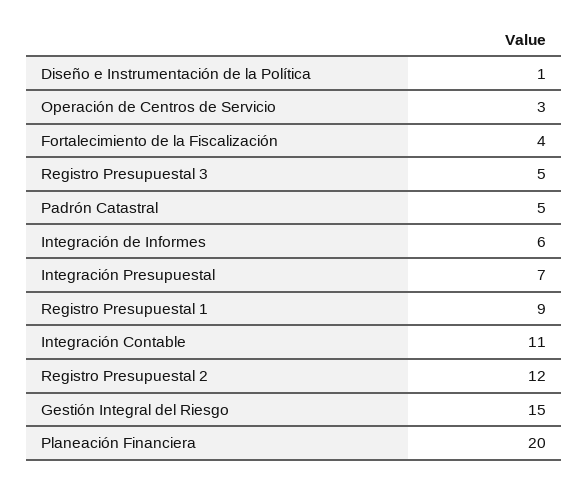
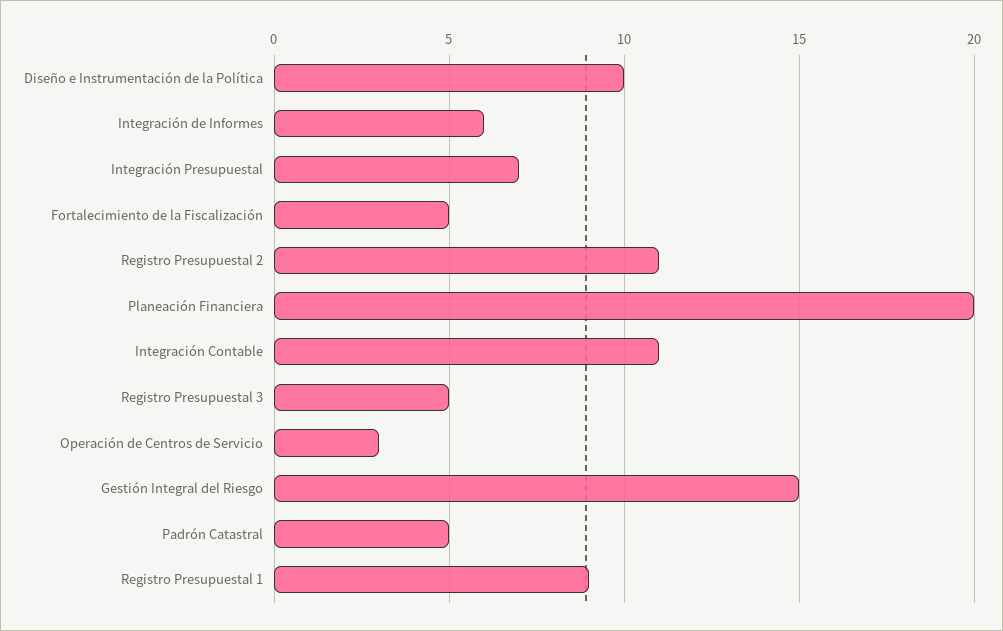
  {
-   "Diseño e Instrumentación de la Política": 1,
+   "Diseño e Instrumentación de la Política": 10,
    "Operación de Centros de Servicio": 3,
-   "Fortalecimiento de la Fiscalización": 4,
+   "Fortalecimiento de la Fiscalización": 5,
    "Registro Presupuestal 3": 5,
    "Padrón Catastral": 5,
    "Integración de Informes": 6,
    "Integración Presupuestal": 7,
    "Registro Presupuestal 1": 9,
    "Integración Contable": 11,
-   "Registro Presupuestal 2": 12,
+   "Registro Presupuestal 2": 11,
    "Gestión Integral del Riesgo": 15,
    "Planeación Financiera": 20
  }

